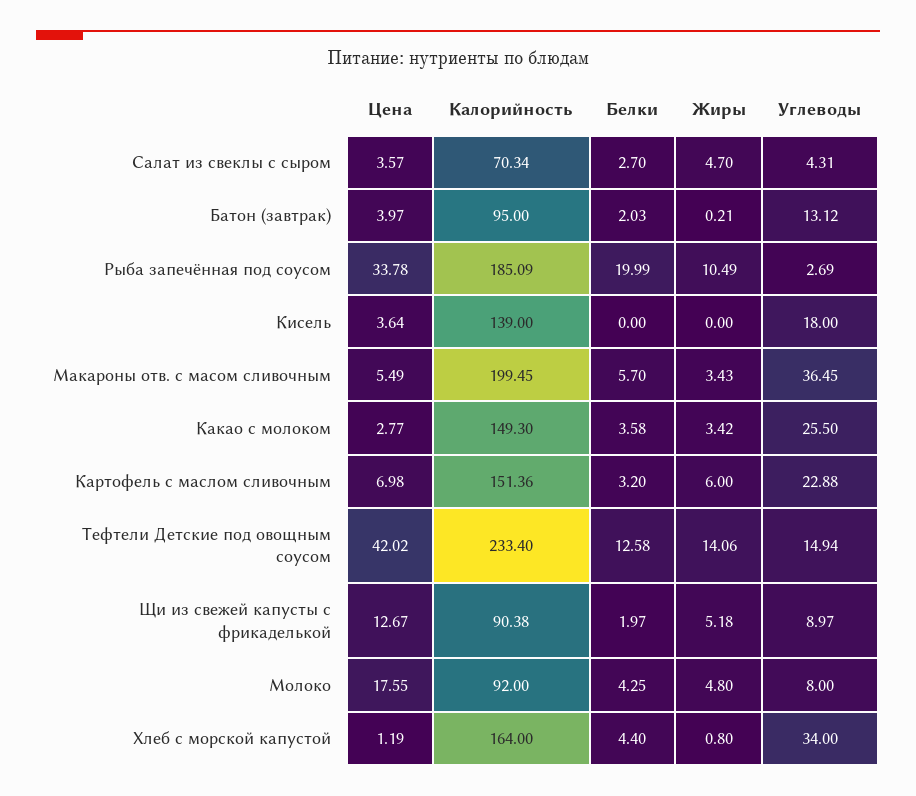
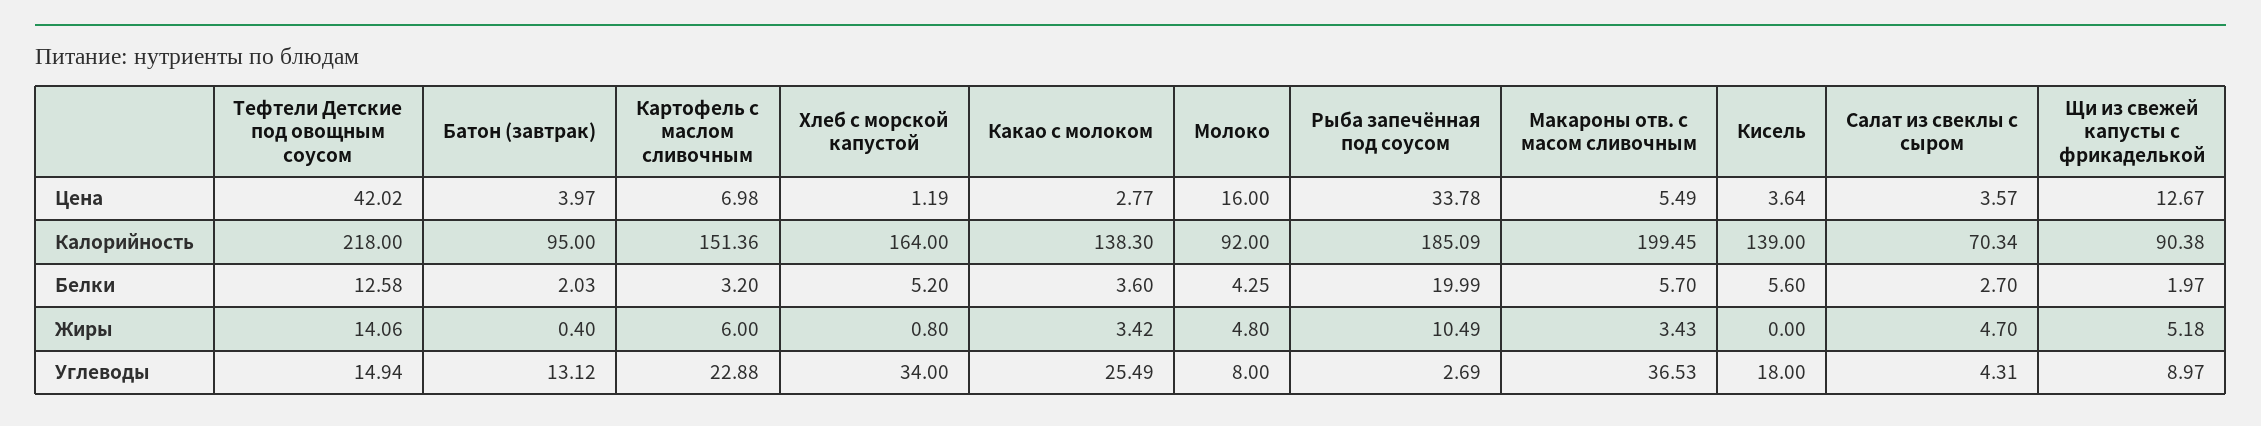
  {
    "Цена": {
      "Салат из свеклы с сыром": 3.57,
      "Батон (завтрак)": 3.97,
      "Рыба запечённая под соусом": 33.78,
      "Кисель": 3.64,
      "Макароны отв. с масом сливочным": 5.49,
      "Какао с молоком": 2.77,
      "Картофель с маслом сливочным": 6.98,
      "Тефтели Детские под овощным соусом": 42.02,
      "Щи из свежей капусты с фрикаделькой": 12.67,
-     "Молоко": 17.55,
+     "Молоко": 16,
      "Хлеб с морской капустой": 1.19
    },
    "Калорийность": {
      "Салат из свеклы с сыром": 70.34,
      "Батон (завтрак)": 95,
      "Рыба запечённая под соусом": 185.09,
      "Кисель": 139,
      "Макароны отв. с масом сливочным": 199.45,
-     "Какао с молоком": 149.3,
+     "Какао с молоком": 138.3,
      "Картофель с маслом сливочным": 151.36,
-     "Тефтели Детские под овощным соусом": 233.4,
+     "Тефтели Детские под овощным соусом": 218,
      "Щи из свежей капусты с фрикаделькой": 90.38,
      "Молоко": 92,
      "Хлеб с морской капустой": 164
    },
    "Белки": {
      "Салат из свеклы с сыром": 2.7,
      "Батон (завтрак)": 2.03,
      "Рыба запечённая под соусом": 19.99,
-     "Кисель": 0,
+     "Кисель": 5.6,
      "Макароны отв. с масом сливочным": 5.7,
-     "Какао с молоком": 3.58,
+     "Какао с молоком": 3.6,
      "Картофель с маслом сливочным": 3.2,
      "Тефтели Детские под овощным соусом": 12.58,
      "Щи из свежей капусты с фрикаделькой": 1.97,
      "Молоко": 4.25,
-     "Хлеб с морской капустой": 4.4
+     "Хлеб с морской капустой": 5.2
    },
    "Жиры": {
      "Салат из свеклы с сыром": 4.7,
-     "Батон (завтрак)": 0.21,
+     "Батон (завтрак)": 0.4,
      "Рыба запечённая под соусом": 10.49,
      "Кисель": 0,
      "Макароны отв. с масом сливочным": 3.43,
      "Какао с молоком": 3.42,
      "Картофель с маслом сливочным": 6,
      "Тефтели Детские под овощным соусом": 14.06,
      "Щи из свежей капусты с фрикаделькой": 5.18,
      "Молоко": 4.8,
      "Хлеб с морской капустой": 0.8
    },
    "Углеводы": {
      "Салат из свеклы с сыром": 4.31,
      "Батон (завтрак)": 13.12,
      "Рыба запечённая под соусом": 2.69,
      "Кисель": 18,
-     "Макароны отв. с масом сливочным": 36.45,
+     "Макароны отв. с масом сливочным": 36.53,
-     "Какао с молоком": 25.5,
+     "Какао с молоком": 25.49,
      "Картофель с маслом сливочным": 22.88,
      "Тефтели Детские под овощным соусом": 14.94,
      "Щи из свежей капусты с фрикаделькой": 8.97,
      "Молоко": 8,
      "Хлеб с морской капустой": 34
    }
  }

